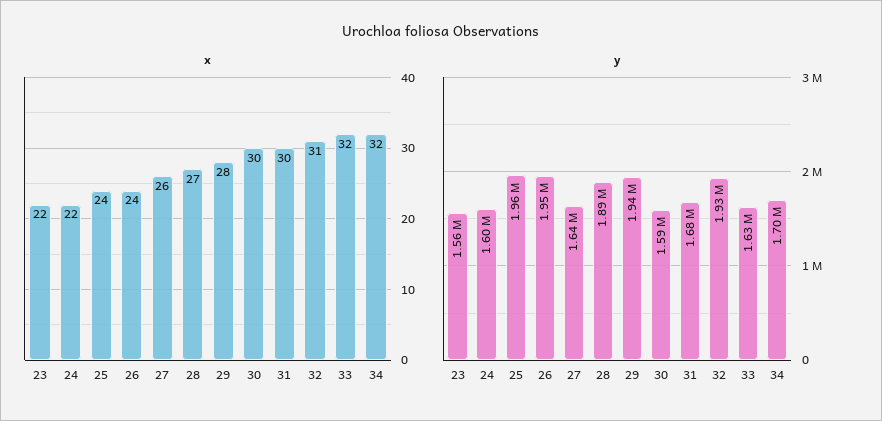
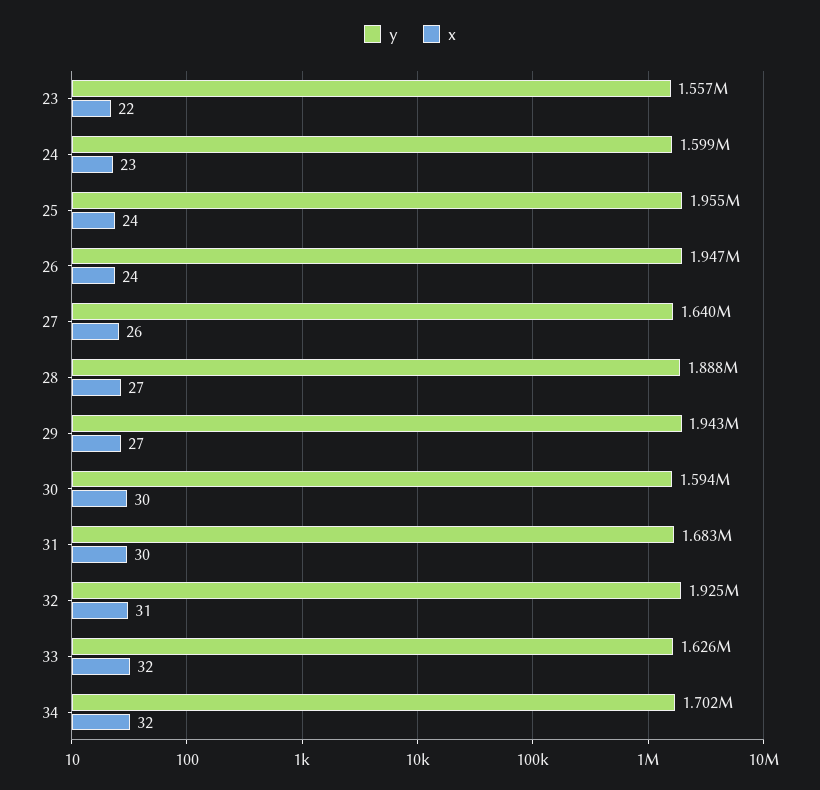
  {
    "x": {
      "23": 22,
-     "24": 22,
+     "24": 23,
      "25": 24,
      "26": 24,
      "27": 26,
      "28": 27,
-     "29": 28,
+     "29": 27,
      "30": 30,
      "31": 30,
      "32": 31,
      "33": 32,
      "34": 32
    },
    "y": {
      "23": 1557000,
      "24": 1599000,
      "25": 1955000,
      "26": 1947000,
      "27": 1640000,
      "28": 1888000,
      "29": 1943000,
      "30": 1594000,
      "31": 1683000,
      "32": 1925000,
      "33": 1626000,
      "34": 1702000
    }
  }

